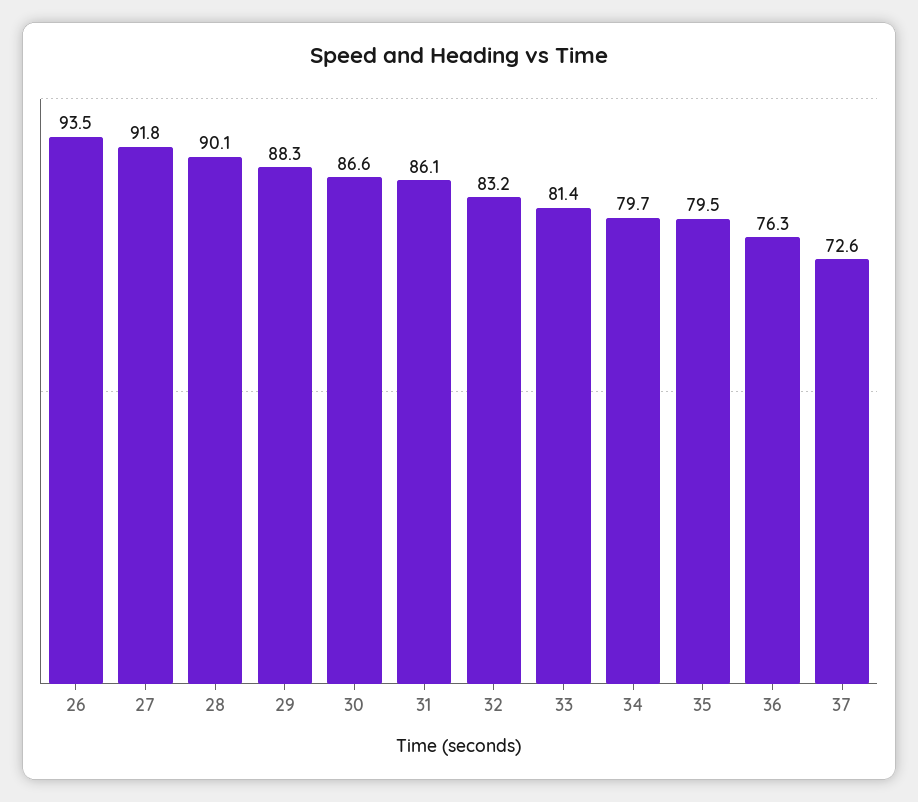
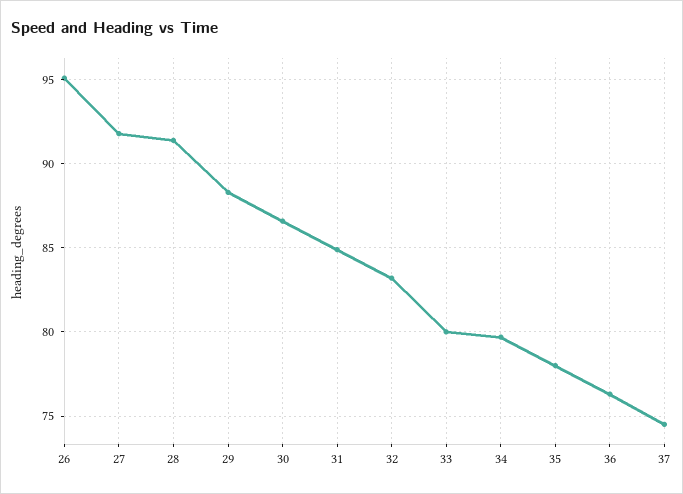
  {
-   "26": 93.5,
+   "26": 95,
    "27": 91.8,
-   "28": 90.1,
+   "28": 91.5,
    "29": 88.3,
    "30": 86.6,
-   "31": 86.1,
+   "31": 85,
    "32": 83.2,
-   "33": 81.4,
+   "33": 80,
    "34": 79.7,
-   "35": 79.5,
+   "35": 78,
    "36": 76.3,
-   "37": 72.6
+   "37": 74.5
  }

